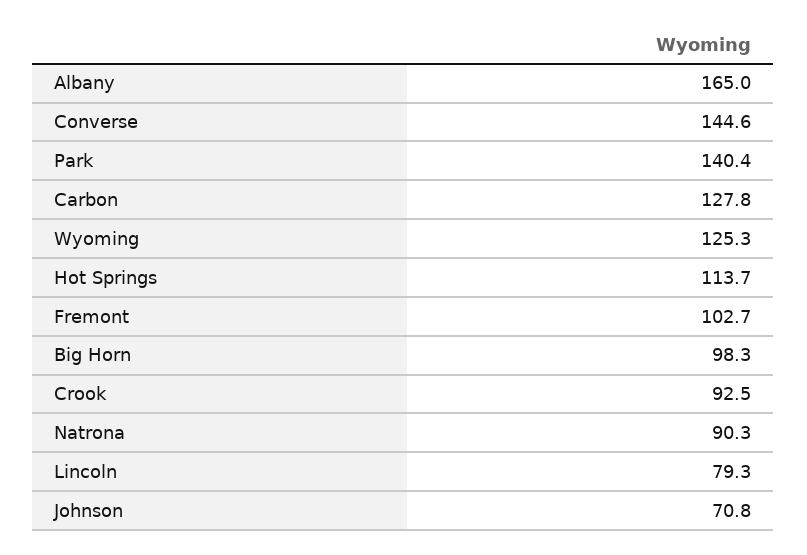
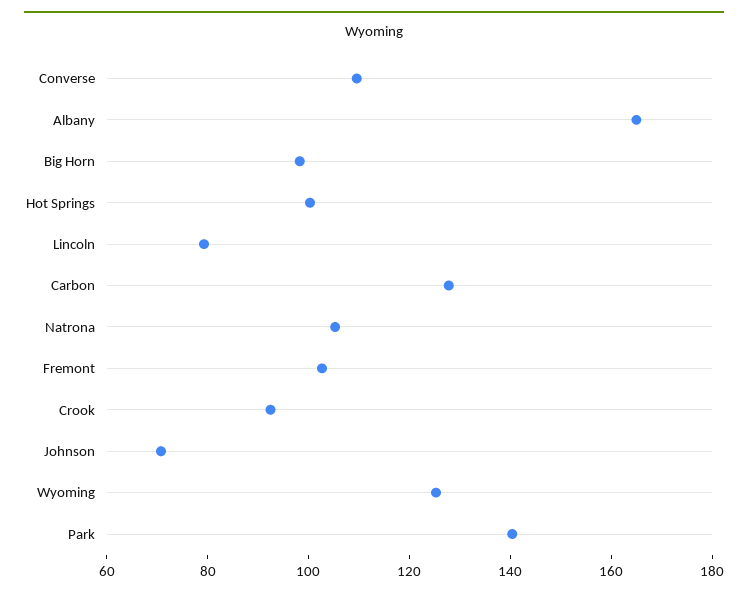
  {
    "Albany": 165,
-   "Converse": 144.6,
+   "Converse": 110,
    "Park": 140.4,
    "Carbon": 127.8,
    "Wyoming": 125.3,
-   "Hot Springs": 113.7,
+   "Hot Springs": 100,
    "Fremont": 102.7,
    "Big Horn": 98.3,
    "Crook": 92.5,
-   "Natrona": 90.3,
+   "Natrona": 105,
    "Lincoln": 79.3,
    "Johnson": 70.8
  }

